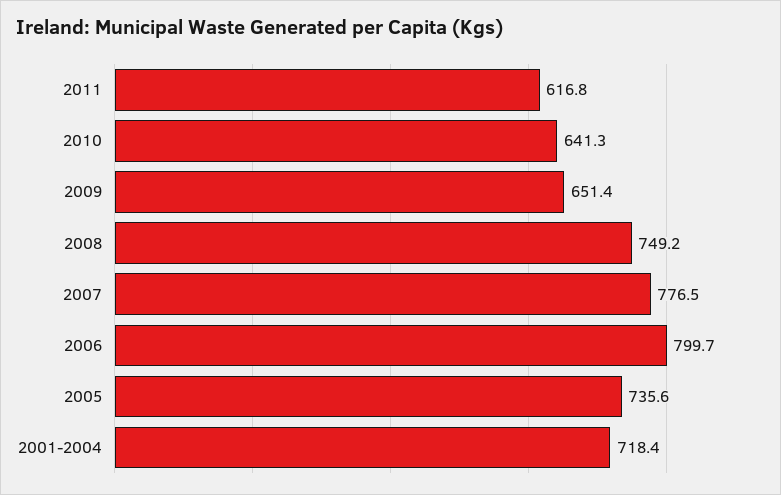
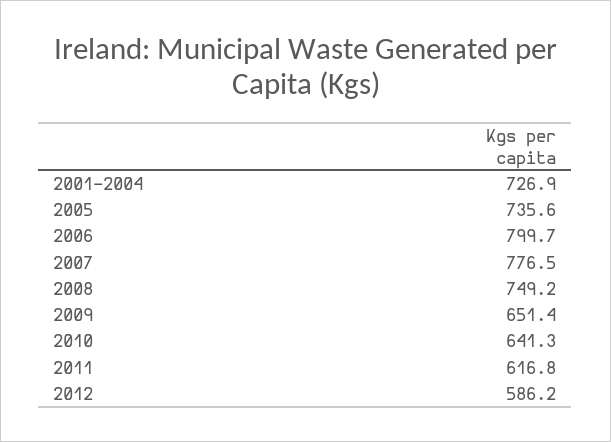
  {
    "2011": 616.8,
    "2010": 641.3,
    "2009": 651.4,
    "2008": 749.2,
    "2007": 776.5,
    "2006": 799.7,
    "2005": 735.6,
-   "2001-2004": 718.4
+   "2001-2004": 726.9,
+   "2012": 586.2
  }

